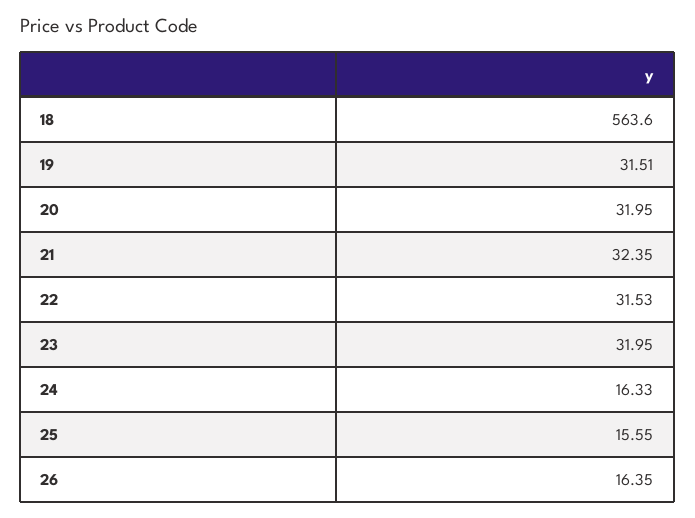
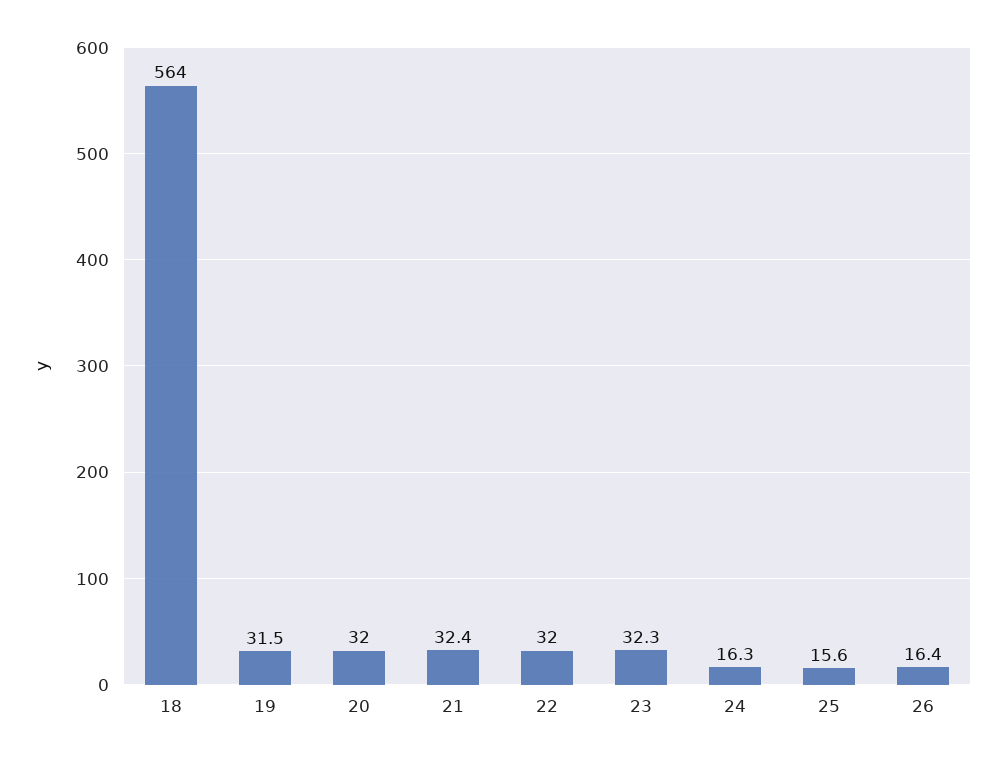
  {
-   "18": 563.6,
+   "18": 564,
    "19": 31.51,
    "20": 31.95,
    "21": 32.35,
-   "22": 31.53,
+   "22": 32,
-   "23": 31.95,
+   "23": 32.3,
    "24": 16.33,
    "25": 15.55,
    "26": 16.35
  }

